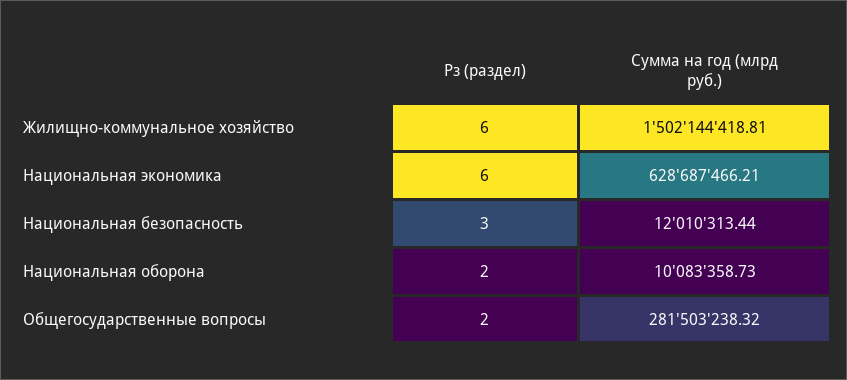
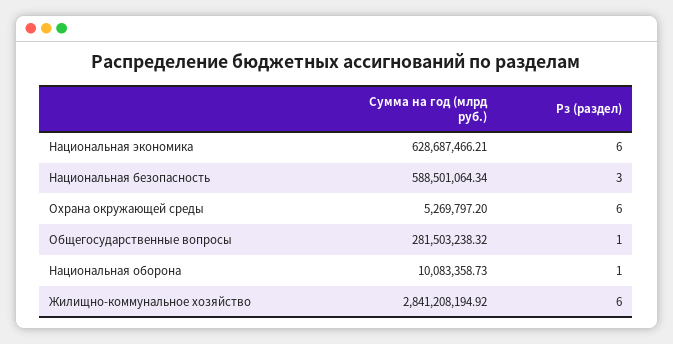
  {
    "Рз (раздел)": {
      "Жилищно-коммунальное хозяйство": 6,
      "Национальная экономика": 6,
      "Национальная безопасность": 3,
-     "Национальная оборона": 2,
+     "Национальная оборона": 1,
-     "Общегосударственные вопросы": 2
+     "Общегосударственные вопросы": 1,
+     "Охрана окружающей среды": 6
    },
    "Сумма на год (млрд руб.)": {
-     "Жилищно-коммунальное хозяйство": 1502144418.81,
+     "Жилищно-коммунальное хозяйство": 2841208194.92,
      "Национальная экономика": 628687466.21,
-     "Национальная безопасность": 12010313.44,
+     "Национальная безопасность": 588501064.34,
      "Национальная оборона": 10083358.73,
-     "Общегосударственные вопросы": 281503238.32
+     "Общегосударственные вопросы": 281503238.32,
+     "Охрана окружающей среды": 5269797.2
    }
  }

